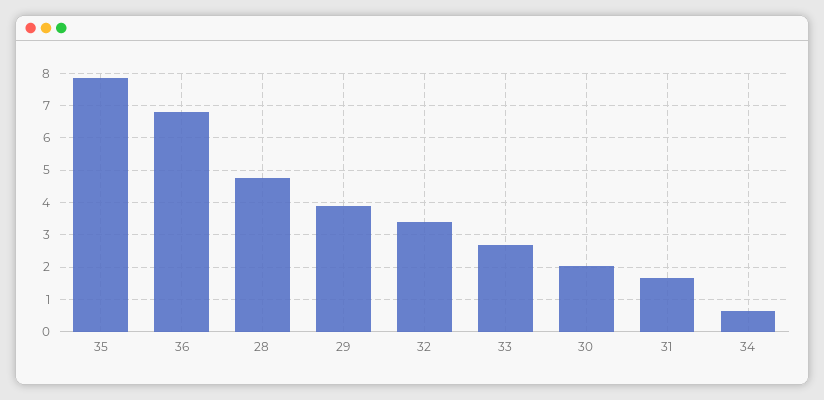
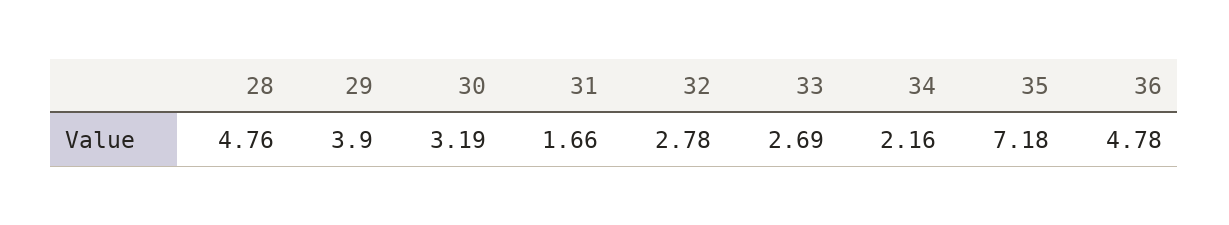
  {
-   "35": 7.8,
+   "35": 7.18,
-   "36": 6.8,
+   "36": 4.78,
    "28": 4.76,
    "29": 3.9,
-   "32": 3.4,
+   "32": 2.78,
    "33": 2.69,
-   "30": 2,
+   "30": 3.19,
    "31": 1.66,
-   "34": 0.6
+   "34": 2.16
  }

